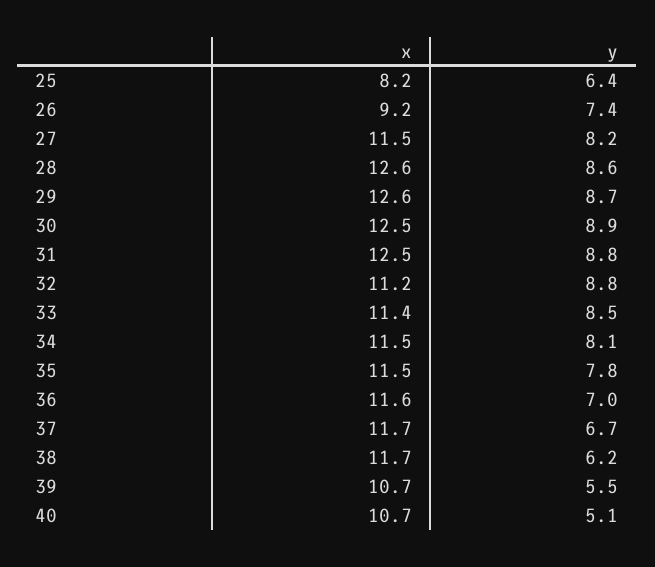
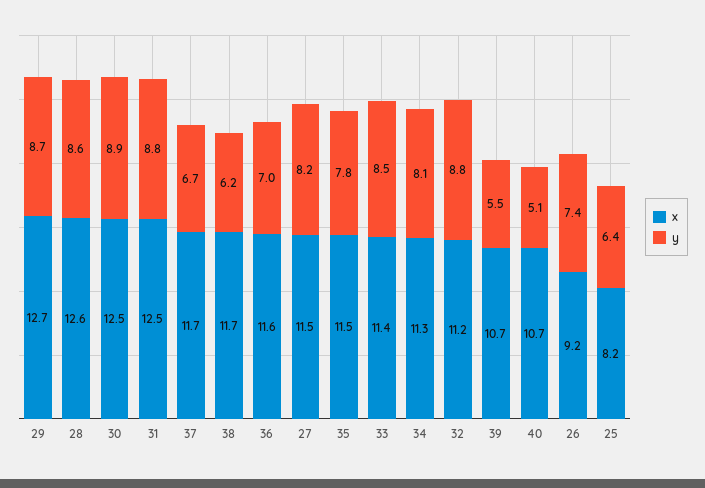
  {
    "x": {
      "25": 8.2,
      "26": 9.2,
      "27": 11.5,
      "28": 12.6,
-     "29": 12.6,
+     "29": 12.7,
      "30": 12.5,
      "31": 12.5,
      "32": 11.2,
      "33": 11.4,
-     "34": 11.5,
+     "34": 11.3,
      "35": 11.5,
      "36": 11.6,
      "37": 11.7,
      "38": 11.7,
      "39": 10.7,
      "40": 10.7
    },
    "y": {
      "25": 6.4,
      "26": 7.4,
      "27": 8.2,
      "28": 8.6,
      "29": 8.7,
      "30": 8.9,
      "31": 8.8,
      "32": 8.8,
      "33": 8.5,
      "34": 8.1,
      "35": 7.8,
      "36": 7,
      "37": 6.7,
      "38": 6.2,
      "39": 5.5,
      "40": 5.1
    }
  }

